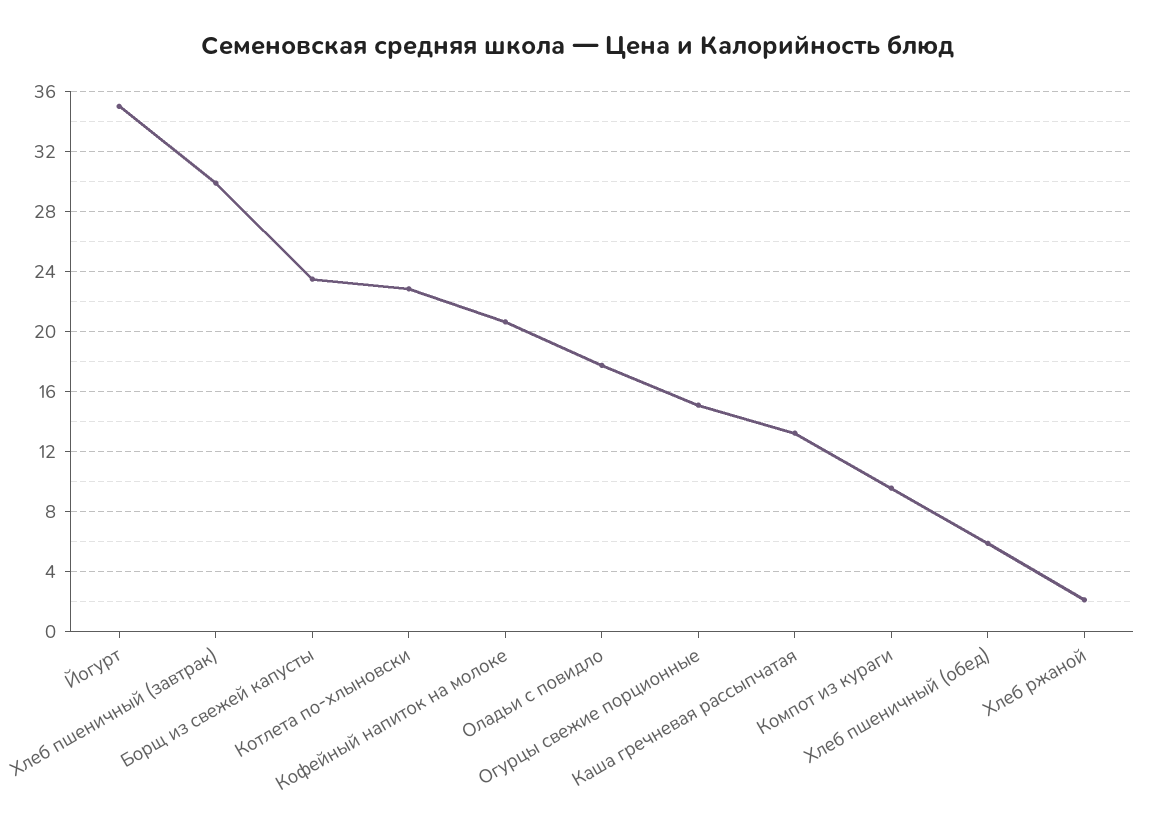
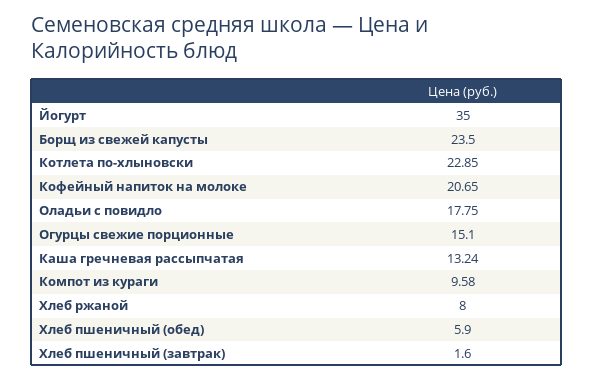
  {
    "Йогурт": 35,
-   "Хлеб пшеничный (завтрак)": 30,
+   "Хлеб пшеничный (завтрак)": 1.6,
    "Борщ из свежей капусты": 23.5,
    "Котлета по-хлыновски": 22.85,
    "Кофейный напиток на молоке": 20.65,
    "Оладьи с повидло": 17.75,
    "Огурцы свежие порционные": 15.1,
    "Каша гречневая рассыпчатая": 13.24,
    "Компот из кураги": 9.58,
    "Хлеб пшеничный (обед)": 5.9,
-   "Хлеб ржаной": 2
+   "Хлеб ржаной": 8
  }

